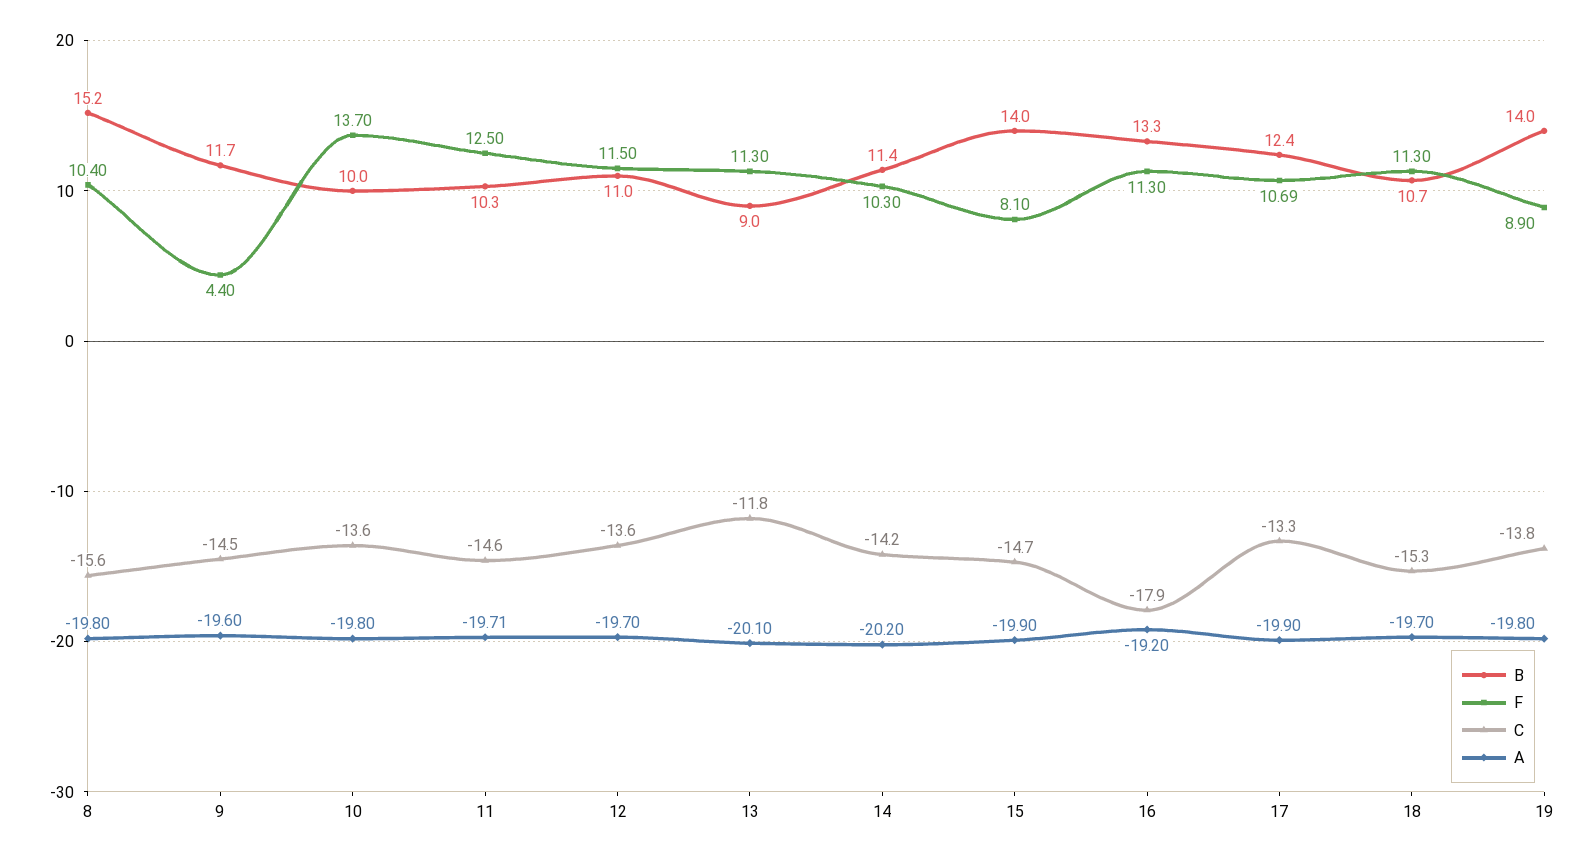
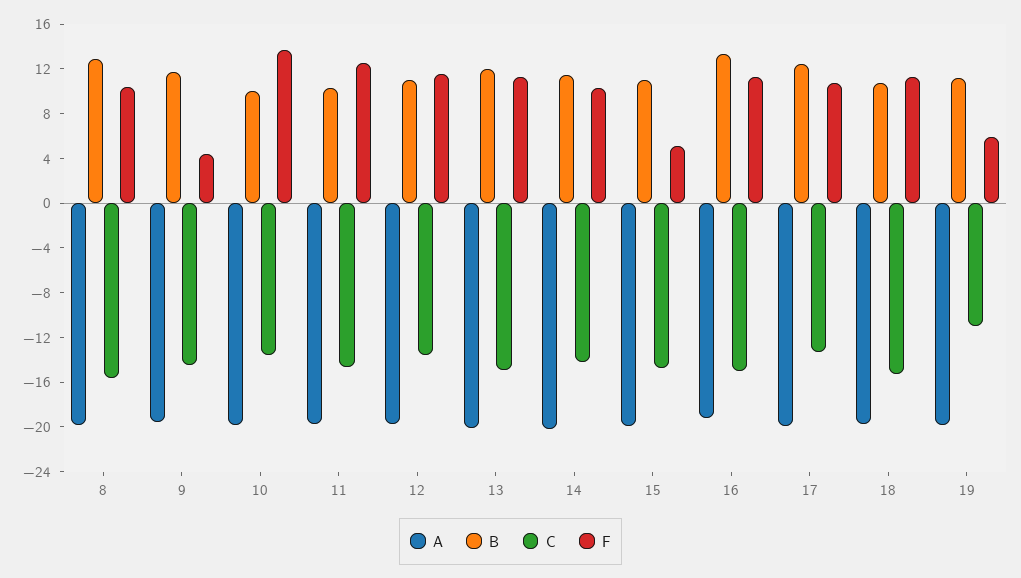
  {
    "B": {
-     "8": 15.2,
+     "8": 13,
      "9": 11.7,
      "10": 10,
      "11": 10.3,
      "12": 11,
-     "13": 9,
+     "13": 12,
      "14": 11.4,
-     "15": 14,
+     "15": 11,
      "16": 13.3,
      "17": 12.4,
      "18": 10.7,
-     "19": 14
+     "19": 11
    },
    "F": {
      "8": 10.4,
      "9": 4.4,
      "10": 13.7,
      "11": 12.5,
      "12": 11.5,
      "13": 11.3,
      "14": 10.3,
-     "15": 8.1,
+     "15": 5,
      "16": 11.3,
      "17": 10.69,
      "18": 11.3,
-     "19": 8.9
+     "19": 6
    },
    "C": {
      "8": -15.6,
      "9": -14.5,
      "10": -13.6,
      "11": -14.6,
      "12": -13.6,
-     "13": -11.8,
+     "13": -15,
      "14": -14.2,
      "15": -14.7,
-     "16": -17.9,
+     "16": -15,
      "17": -13.3,
      "18": -15.3,
-     "19": -13.8
+     "19": -11
    },
    "A": {
      "8": -19.8,
      "9": -19.6,
      "10": -19.8,
      "11": -19.71,
      "12": -19.7,
      "13": -20.1,
      "14": -20.2,
      "15": -19.9,
      "16": -19.2,
      "17": -19.9,
      "18": -19.7,
      "19": -19.8
    }
  }

